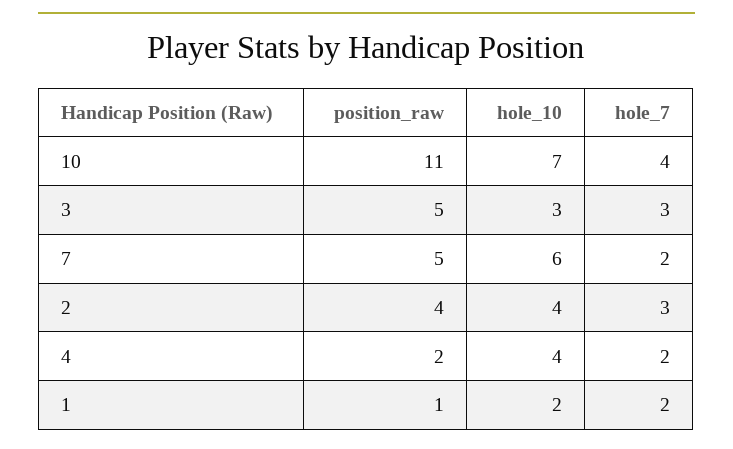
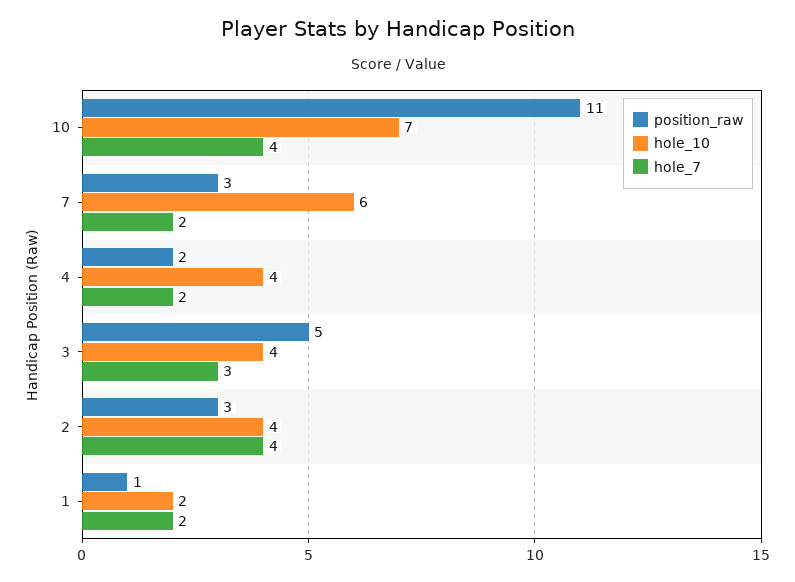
  {
    "position_raw": {
      "10": 11,
      "3": 5,
-     "7": 5,
+     "7": 3,
-     "2": 4,
+     "2": 3,
      "4": 2,
      "1": 1
    },
    "hole_10": {
      "10": 7,
-     "3": 3,
+     "3": 4,
      "7": 6,
      "2": 4,
      "4": 4,
      "1": 2
    },
    "hole_7": {
      "10": 4,
      "3": 3,
      "7": 2,
-     "2": 3,
+     "2": 4,
      "4": 2,
      "1": 2
    }
  }

